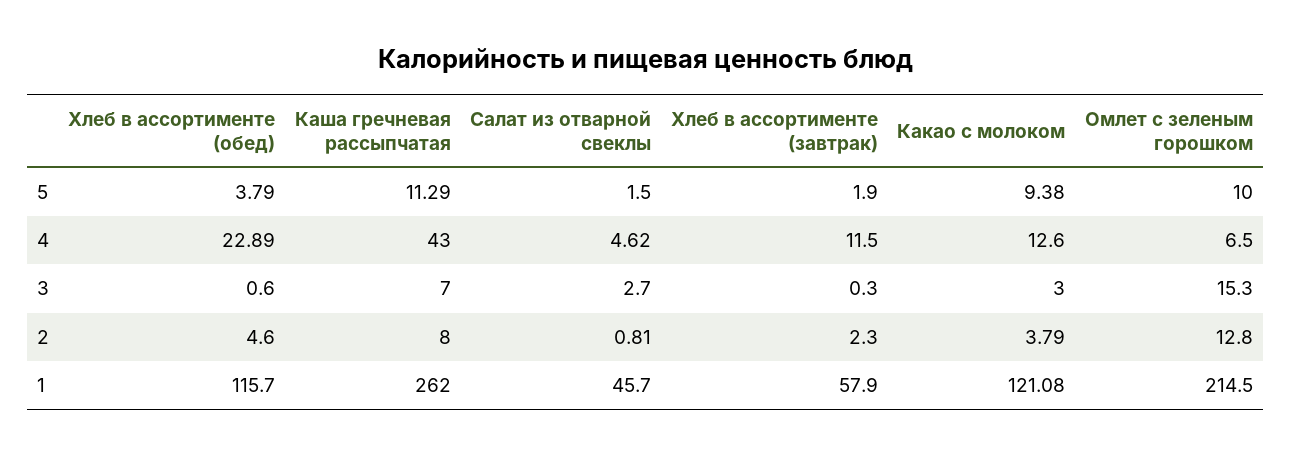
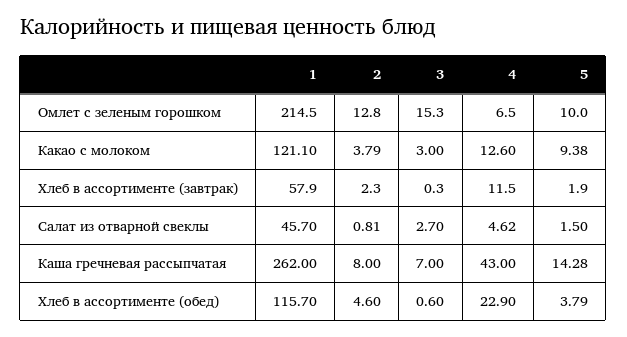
  {
    "Хлеб в ассортименте (обед)": {
      "5": 3.79,
-     "4": 22.89,
+     "4": 22.9,
      "3": 0.6,
      "2": 4.6,
      "1": 115.7
    },
    "Каша гречневая рассыпчатая": {
-     "5": 11.29,
+     "5": 14.28,
      "4": 43,
      "3": 7,
      "2": 8,
      "1": 262
    },
    "Салат из отварной свеклы": {
      "5": 1.5,
      "4": 4.62,
      "3": 2.7,
      "2": 0.81,
      "1": 45.7
    },
    "Хлеб в ассортименте (завтрак)": {
      "5": 1.9,
      "4": 11.5,
      "3": 0.3,
      "2": 2.3,
      "1": 57.9
    },
    "Какао с молоком": {
      "5": 9.38,
      "4": 12.6,
      "3": 3,
      "2": 3.79,
-     "1": 121.08
+     "1": 121.1
    },
    "Омлет с зеленым горошком": {
      "5": 10,
      "4": 6.5,
      "3": 15.3,
      "2": 12.8,
      "1": 214.5
    }
  }

